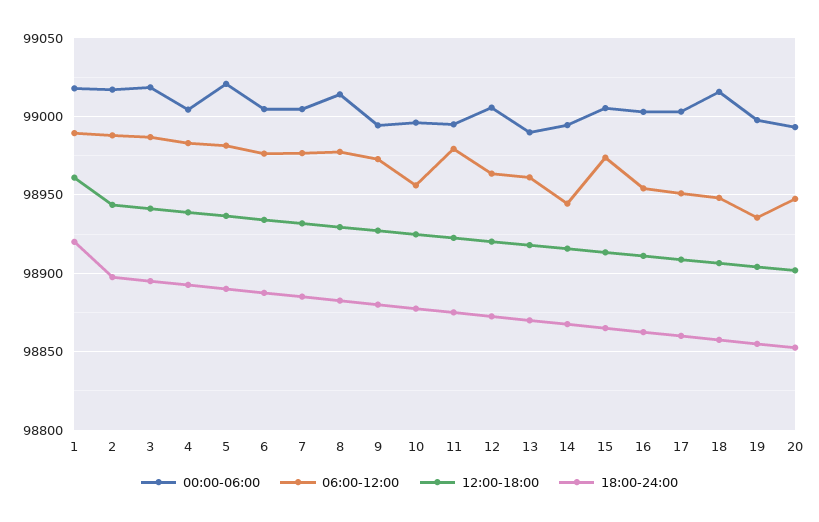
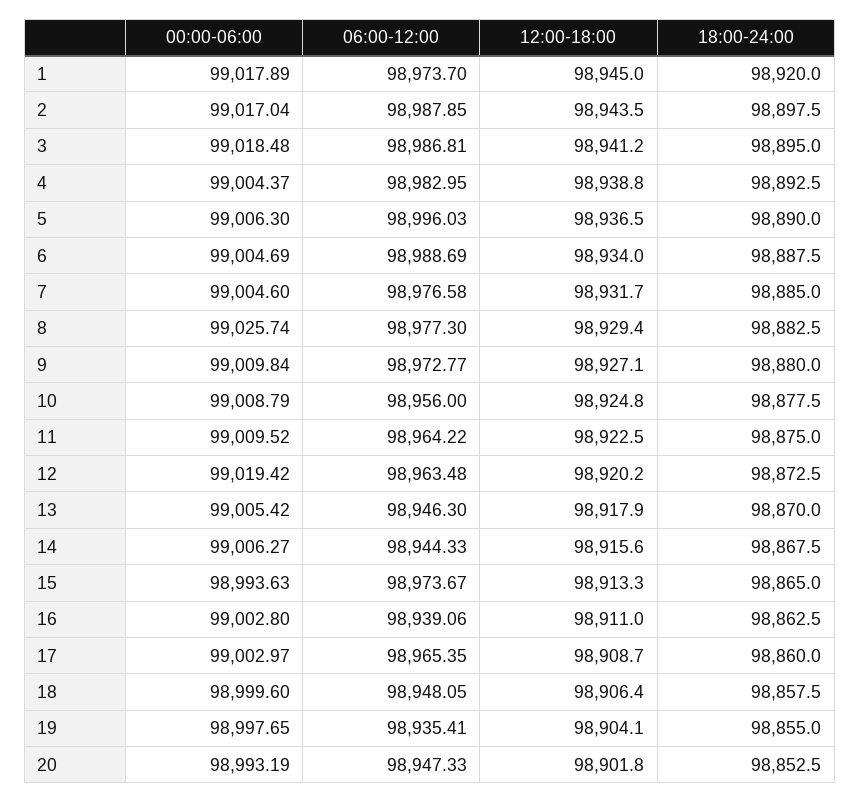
  {
    "00:00-06:00": {
      "1": 99017.89,
      "2": 99017.04,
      "3": 99018.48,
      "4": 99004.37,
-     "5": 99020,
+     "5": 99006.3,
      "6": 99004.69,
      "7": 99004.6,
-     "8": 99015,
+     "8": 99025.74,
-     "9": 98995,
+     "9": 99009.84,
-     "10": 98995,
+     "10": 99008.79,
-     "11": 98995,
+     "11": 99009.52,
-     "12": 99005,
+     "12": 99019.42,
-     "13": 98990,
+     "13": 99005.42,
-     "14": 98995,
+     "14": 99006.27,
-     "15": 99005,
+     "15": 98993.63,
      "16": 99002.8,
      "17": 99002.97,
-     "18": 99015,
+     "18": 98999.6,
      "19": 98997.65,
      "20": 98993.19
    },
    "06:00-12:00": {
-     "1": 98990,
+     "1": 98973.7,
      "2": 98987.85,
      "3": 98986.81,
      "4": 98982.95,
-     "5": 98980,
+     "5": 98996.03,
-     "6": 98975,
+     "6": 98988.69,
      "7": 98976.58,
      "8": 98977.3,
      "9": 98972.77,
      "10": 98956,
-     "11": 98980,
+     "11": 98964.22,
      "12": 98963.48,
-     "13": 98960,
+     "13": 98946.3,
      "14": 98944.33,
      "15": 98973.67,
-     "16": 98955,
+     "16": 98939.06,
-     "17": 98950,
+     "17": 98965.35,
      "18": 98948.05,
      "19": 98935.41,
      "20": 98947.33
    },
    "12:00-18:00": {
-     "1": 98960,
+     "1": 98945,
      "2": 98943.5,
      "3": 98941.2,
      "4": 98938.8,
      "5": 98936.5,
      "6": 98934,
      "7": 98931.7,
      "8": 98929.4,
      "9": 98927.1,
      "10": 98924.8,
      "11": 98922.5,
      "12": 98920.2,
      "13": 98917.9,
      "14": 98915.6,
      "15": 98913.3,
      "16": 98911,
      "17": 98908.7,
      "18": 98906.4,
      "19": 98904.1,
      "20": 98901.8
    },
    "18:00-24:00": {
      "1": 98920,
      "2": 98897.5,
      "3": 98895,
      "4": 98892.5,
      "5": 98890,
      "6": 98887.5,
      "7": 98885,
      "8": 98882.5,
      "9": 98880,
      "10": 98877.5,
      "11": 98875,
      "12": 98872.5,
      "13": 98870,
      "14": 98867.5,
      "15": 98865,
      "16": 98862.5,
      "17": 98860,
      "18": 98857.5,
      "19": 98855,
      "20": 98852.5
    }
  }

